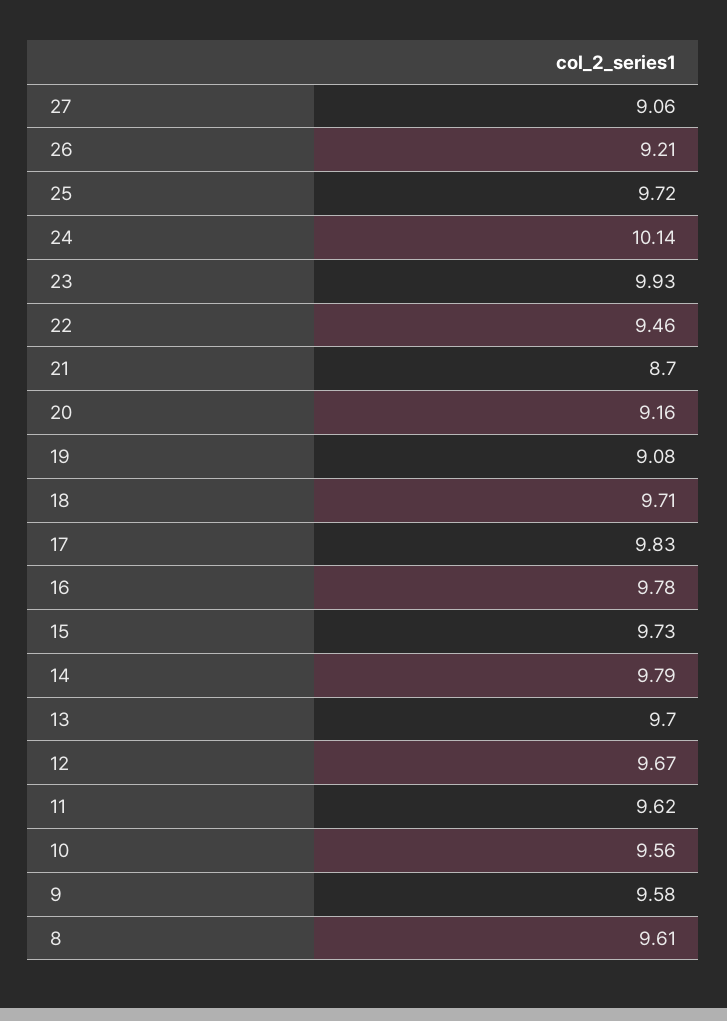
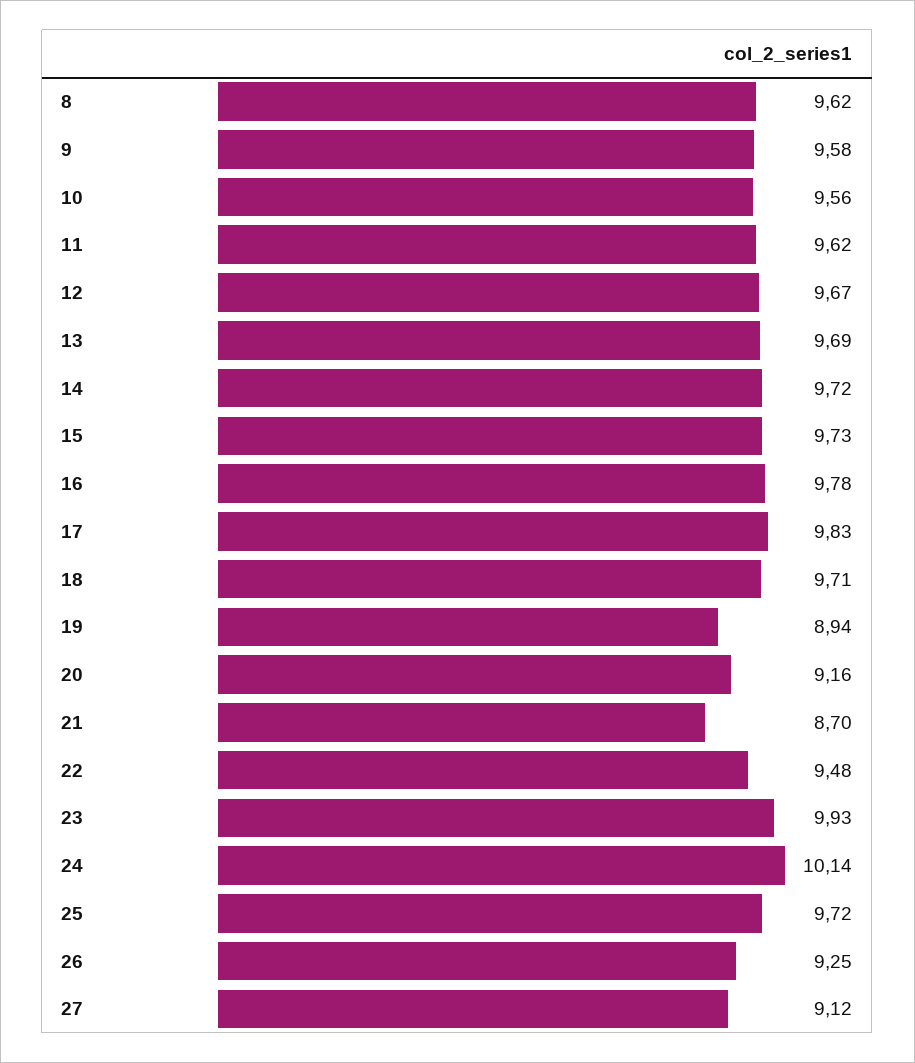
  {
-   "27": 9.06,
+   "27": 9.12,
-   "26": 9.21,
+   "26": 9.25,
    "25": 9.72,
    "24": 10.14,
    "23": 9.93,
-   "22": 9.46,
+   "22": 9.48,
    "21": 8.7,
    "20": 9.16,
-   "19": 9.08,
+   "19": 8.94,
    "18": 9.71,
    "17": 9.83,
    "16": 9.78,
    "15": 9.73,
-   "14": 9.79,
+   "14": 9.72,
-   "13": 9.7,
+   "13": 9.69,
    "12": 9.67,
    "11": 9.62,
    "10": 9.56,
    "9": 9.58,
-   "8": 9.61
+   "8": 9.62
  }

